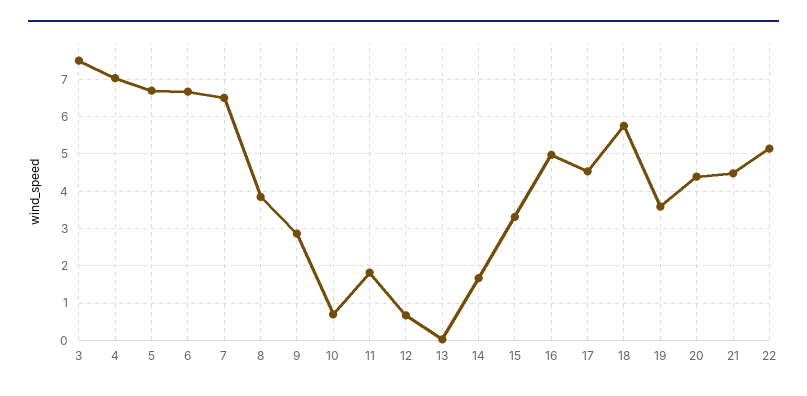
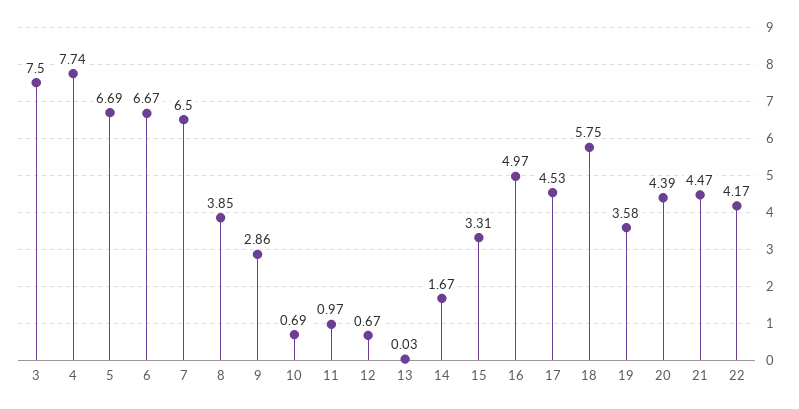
  {
    "3": 7.5,
-   "4": 7,
+   "4": 7.74,
    "5": 6.69,
    "6": 6.67,
    "7": 6.5,
    "8": 3.85,
    "9": 2.86,
    "10": 0.69,
-   "11": 1.8,
+   "11": 0.97,
    "12": 0.67,
    "13": 0.03,
    "14": 1.67,
    "15": 3.31,
    "16": 4.97,
    "17": 4.53,
    "18": 5.75,
    "19": 3.58,
    "20": 4.39,
    "21": 4.47,
-   "22": 5.2
+   "22": 4.17
  }

